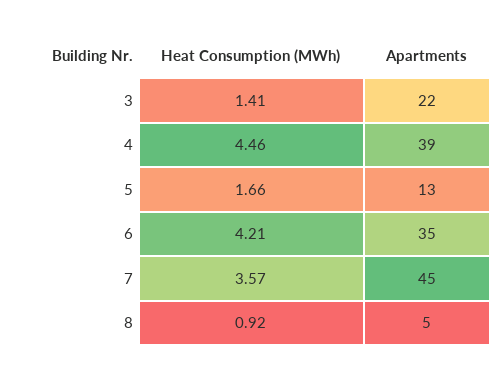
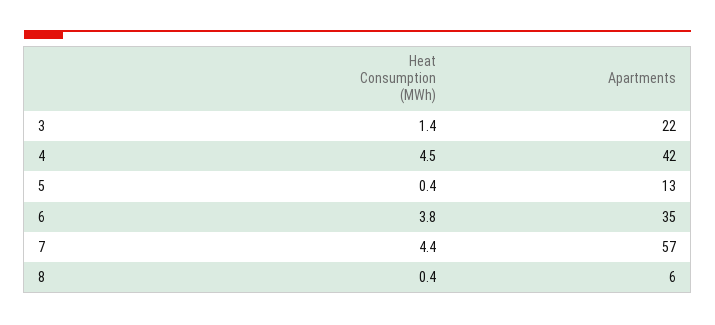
  {
    "Heat Consumption (MWh)": {
      "3": 1.41,
      "4": 4.46,
-     "5": 1.66,
+     "5": 0.4,
-     "6": 4.21,
+     "6": 3.8,
-     "7": 3.57,
+     "7": 4.4,
-     "8": 0.92
+     "8": 0.4
    },
    "Apartments": {
      "3": 22,
-     "4": 39,
+     "4": 42,
      "5": 13,
      "6": 35,
-     "7": 45,
+     "7": 57,
-     "8": 5
+     "8": 6
    }
  }

